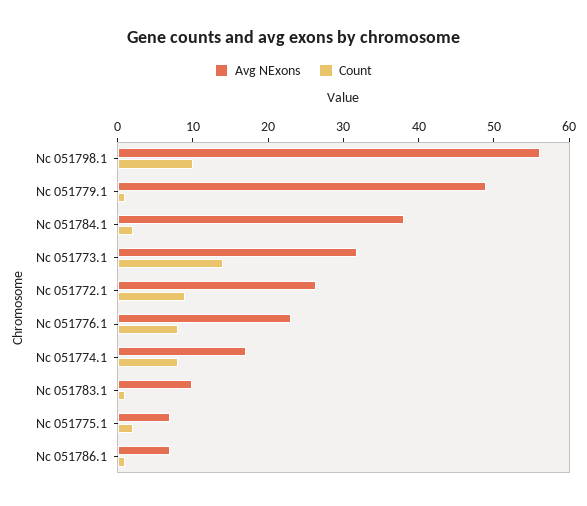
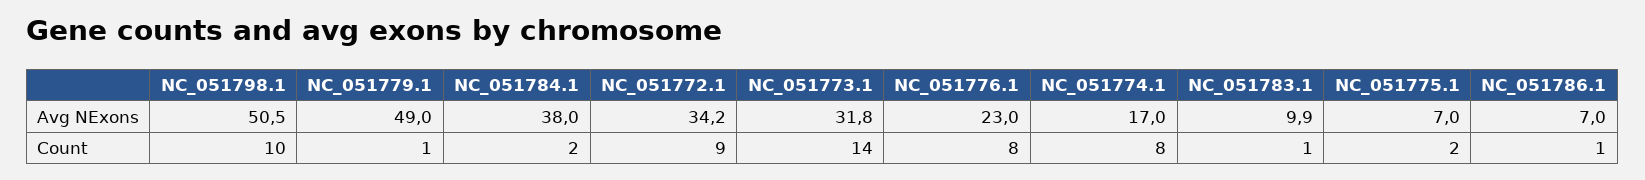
  {
    "Avg NExons": {
-     "Nc 051798.1": 56,
+     "Nc 051798.1": 50.5,
      "Nc 051779.1": 49,
      "Nc 051784.1": 38,
      "Nc 051773.1": 31.8,
-     "Nc 051772.1": 26,
+     "Nc 051772.1": 34.2,
      "Nc 051776.1": 23,
      "Nc 051774.1": 17,
      "Nc 051783.1": 9.9,
      "Nc 051775.1": 7,
      "Nc 051786.1": 7
    },
    "Count": {
      "Nc 051798.1": 10,
      "Nc 051779.1": 1,
      "Nc 051784.1": 2,
      "Nc 051773.1": 14,
      "Nc 051772.1": 9,
      "Nc 051776.1": 8,
      "Nc 051774.1": 8,
      "Nc 051783.1": 1,
      "Nc 051775.1": 2,
      "Nc 051786.1": 1
    }
  }

